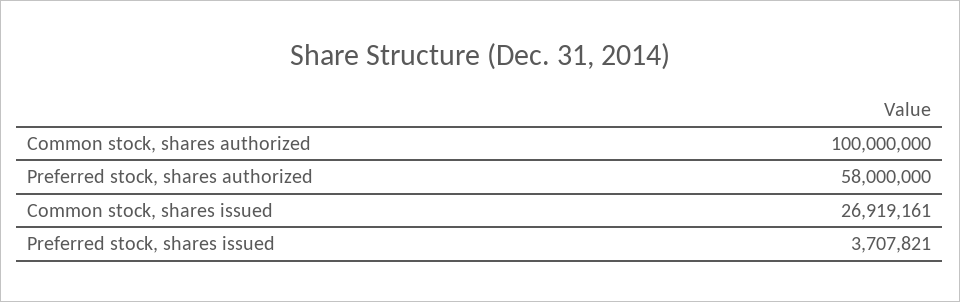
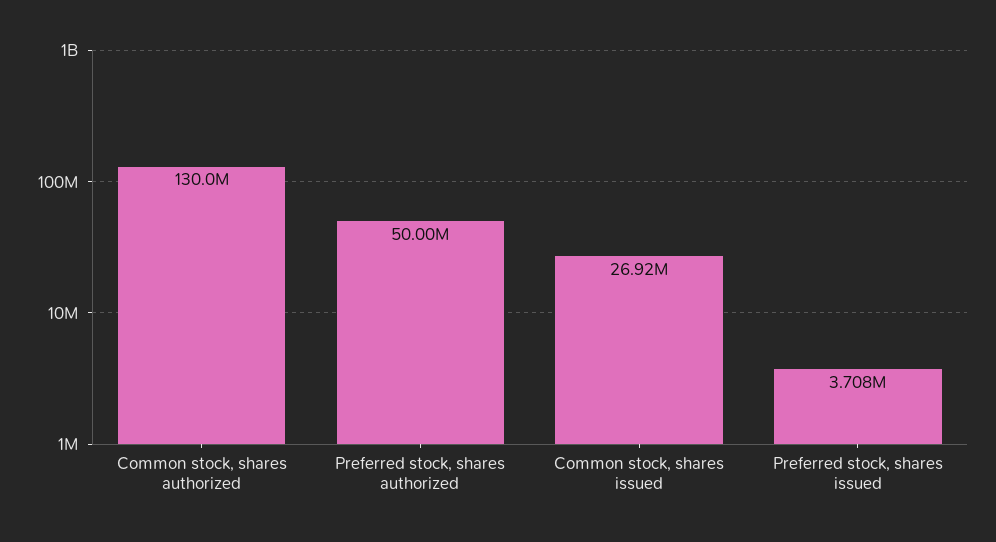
  {
-   "Common stock, shares authorized": 100000000,
+   "Common stock, shares authorized": 130000000,
-   "Preferred stock, shares authorized": 58000000,
+   "Preferred stock, shares authorized": 50000000,
    "Common stock, shares issued": 26919161,
    "Preferred stock, shares issued": 3707821
  }

